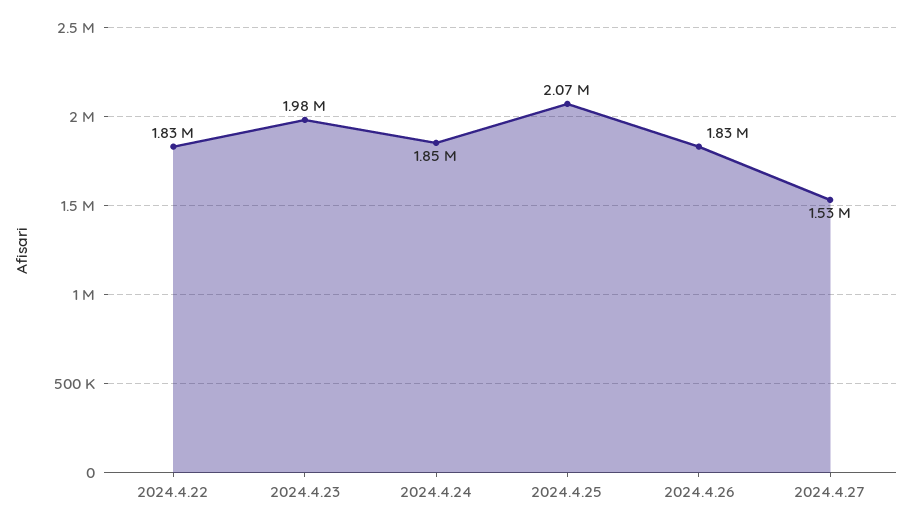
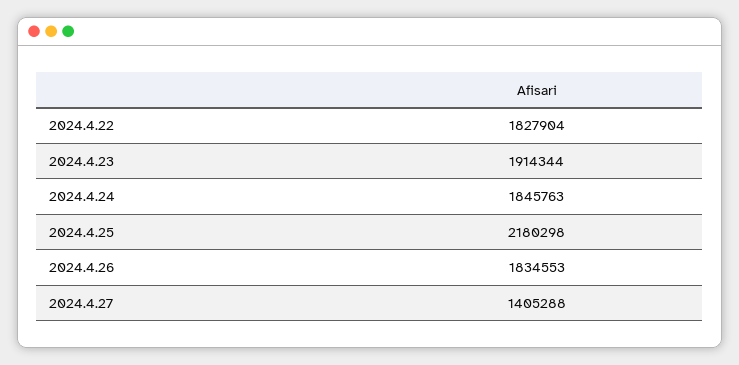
  {
    "2024.4.22": 1827904,
-   "2024.4.23": 1980000,
+   "2024.4.23": 1914344,
    "2024.4.24": 1845763,
-   "2024.4.25": 2070000,
+   "2024.4.25": 2180298,
    "2024.4.26": 1834553,
-   "2024.4.27": 1530000
+   "2024.4.27": 1405288
  }

